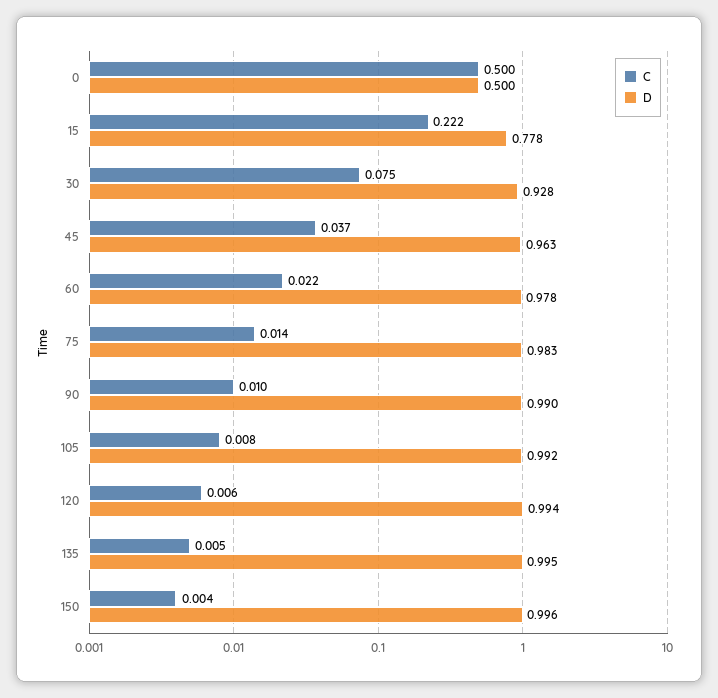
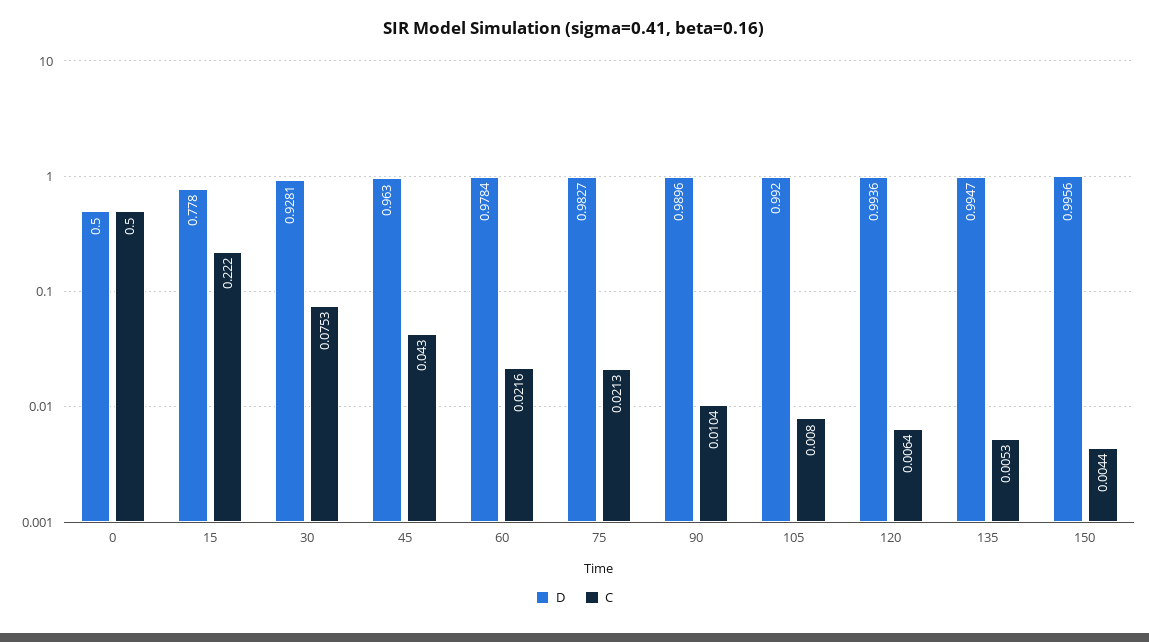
  {
    "C": {
      "0": 0.5,
      "15": 0.222,
      "30": 0.0753,
-     "45": 0.037,
+     "45": 0.043,
      "60": 0.0216,
-     "75": 0.014,
+     "75": 0.0213,
      "90": 0.0104,
      "105": 0.008,
      "120": 0.0064,
      "135": 0.0053,
      "150": 0.0044
    },
    "D": {
      "0": 0.5,
      "15": 0.778,
      "30": 0.9281,
      "45": 0.963,
      "60": 0.9784,
      "75": 0.9827,
      "90": 0.9896,
      "105": 0.992,
      "120": 0.9936,
      "135": 0.9947,
      "150": 0.9956
    }
  }

